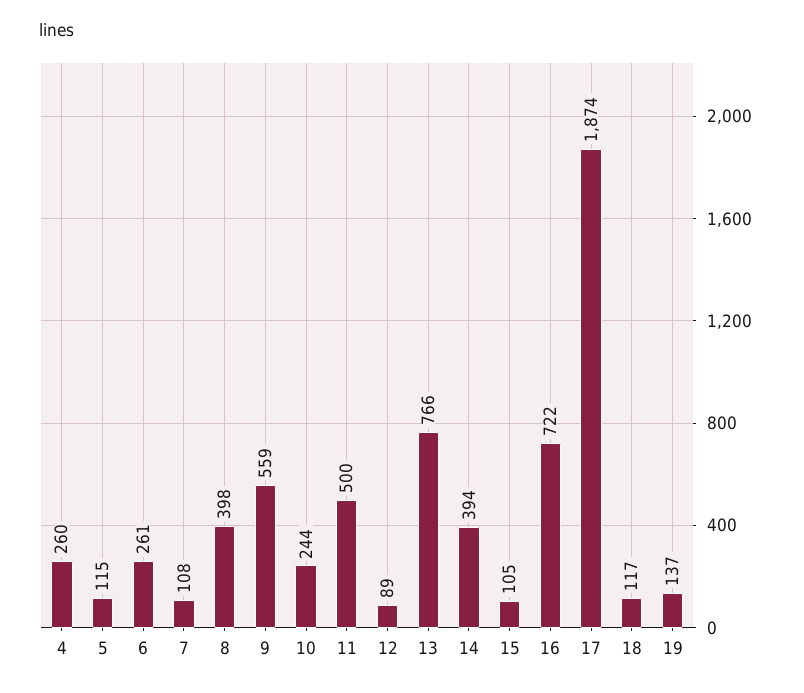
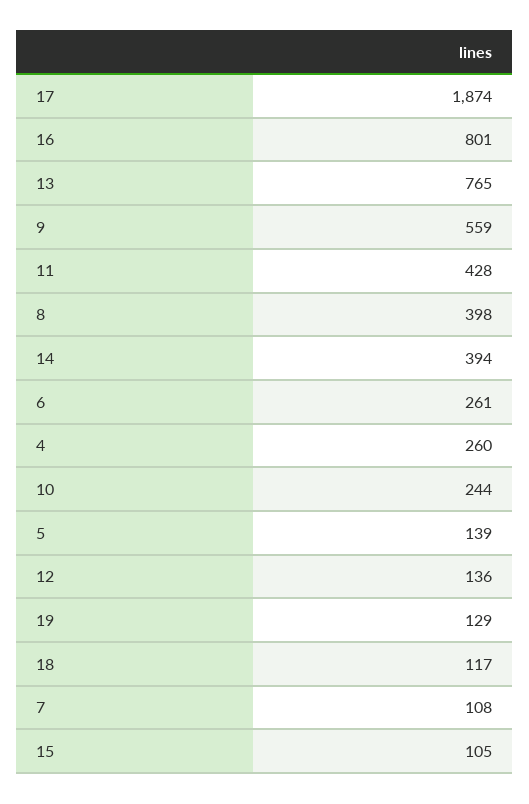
  {
    "4": 260,
-   "5": 115,
+   "5": 139,
    "6": 261,
    "7": 108,
    "8": 398,
    "9": 559,
    "10": 244,
-   "11": 500,
+   "11": 428,
-   "12": 89,
+   "12": 136,
-   "13": 766,
+   "13": 765,
    "14": 394,
    "15": 105,
-   "16": 722,
+   "16": 801,
    "17": 1874,
    "18": 117,
-   "19": 137
+   "19": 129
  }

